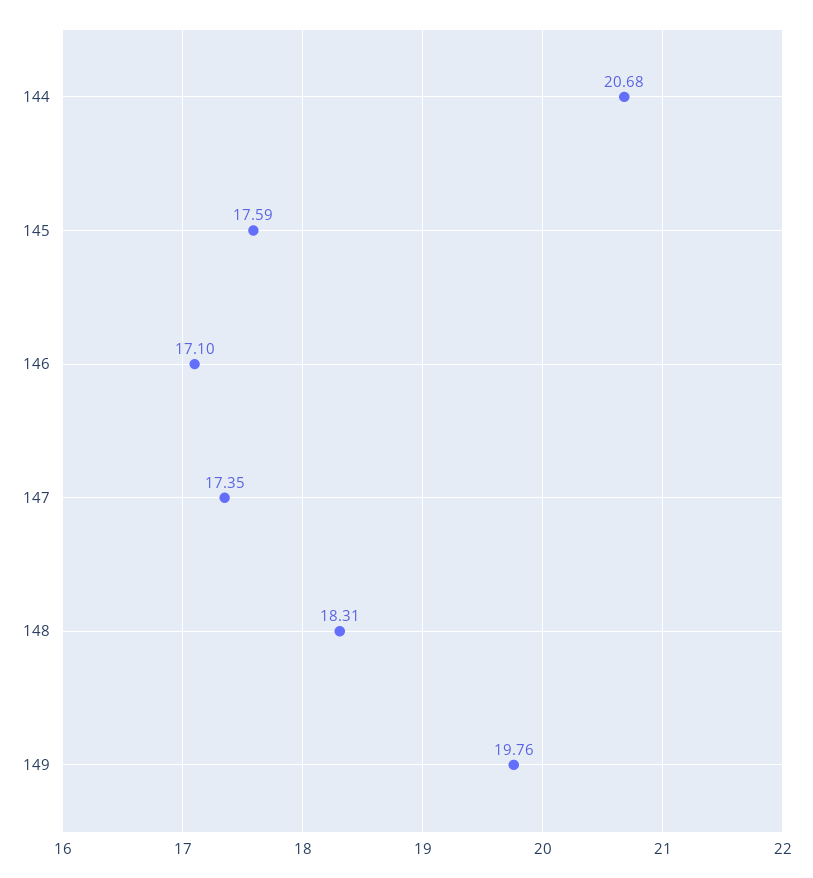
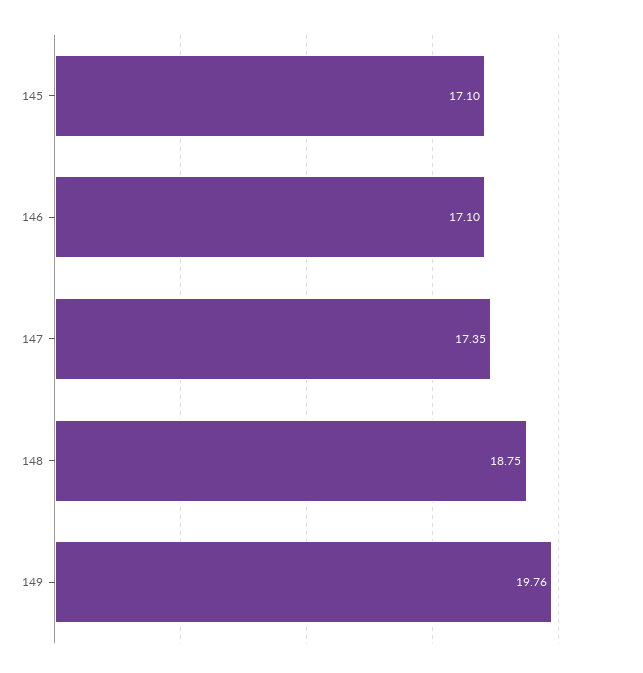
  {
-   "144": 20.68,
-   "145": 17.59,
+   "145": 17.1,
    "146": 17.1,
    "147": 17.35,
-   "148": 18.31,
+   "148": 18.75,
    "149": 19.76
  }

